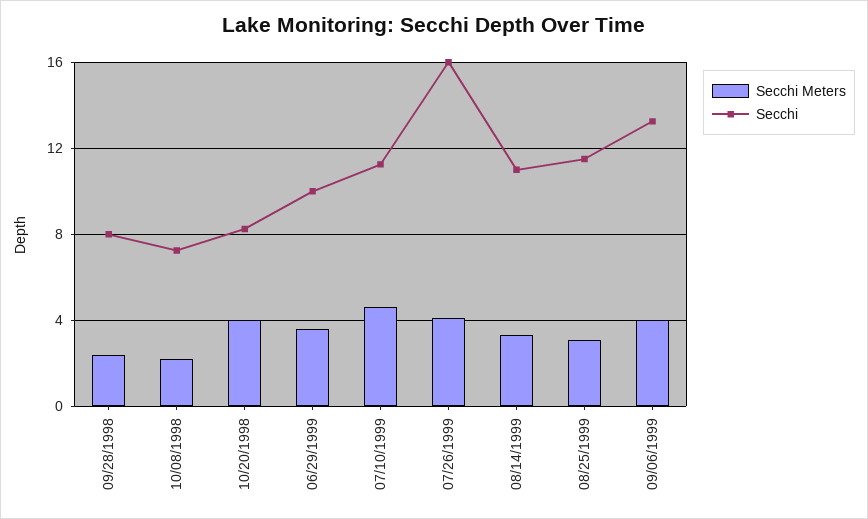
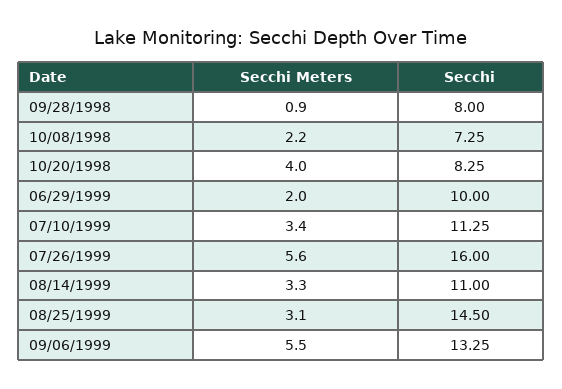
  {
    "Secchi Meters": {
-     "09/28/1998": 2.5,
+     "09/28/1998": 0.9,
      "10/08/1998": 2.2,
      "10/20/1998": 4,
-     "06/29/1999": 3.5,
+     "06/29/1999": 2,
-     "07/10/1999": 4.5,
+     "07/10/1999": 3.4,
-     "07/26/1999": 4,
+     "07/26/1999": 5.6,
      "08/14/1999": 3.3,
      "08/25/1999": 3.1,
-     "09/06/1999": 4
+     "09/06/1999": 5.5
    },
    "Secchi": {
      "09/28/1998": 8,
      "10/08/1998": 7.25,
      "10/20/1998": 8.25,
      "06/29/1999": 10,
      "07/10/1999": 11.25,
      "07/26/1999": 16,
      "08/14/1999": 11,
-     "08/25/1999": 11.5,
+     "08/25/1999": 14.5,
      "09/06/1999": 13.25
    }
  }

